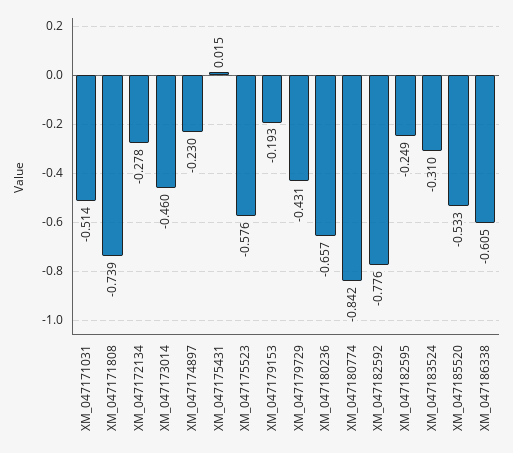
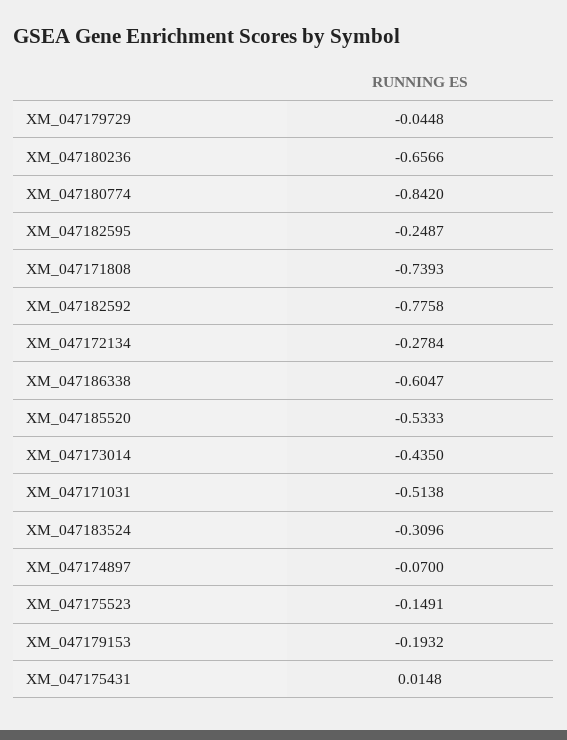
  {
    "XM_047171031": -0.5138,
    "XM_047171808": -0.7393,
    "XM_047172134": -0.2784,
-   "XM_047173014": -0.46,
+   "XM_047173014": -0.435,
-   "XM_047174897": -0.23,
+   "XM_047174897": -0.07,
    "XM_047175431": 0.0148,
-   "XM_047175523": -0.576,
+   "XM_047175523": -0.1491,
    "XM_047179153": -0.1932,
-   "XM_047179729": -0.431,
+   "XM_047179729": -0.0448,
    "XM_047180236": -0.6566,
    "XM_047180774": -0.842,
    "XM_047182592": -0.7758,
    "XM_047182595": -0.2487,
    "XM_047183524": -0.3096,
    "XM_047185520": -0.5333,
    "XM_047186338": -0.6047
  }

